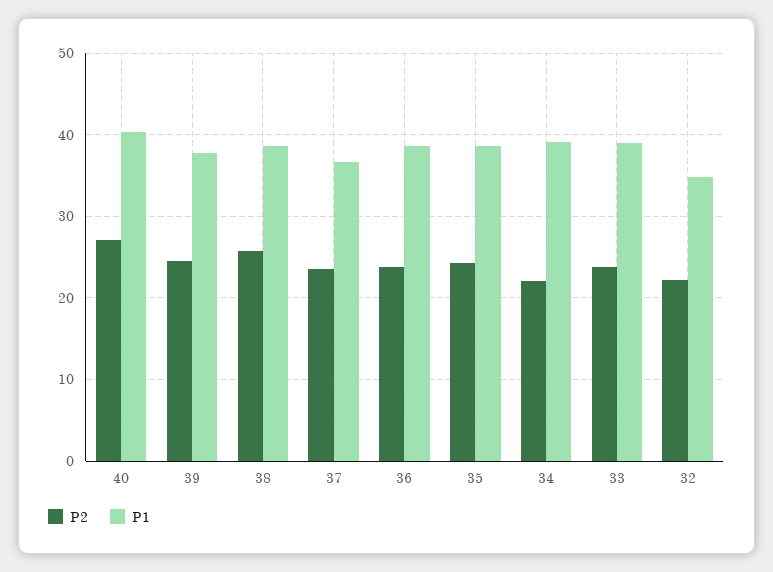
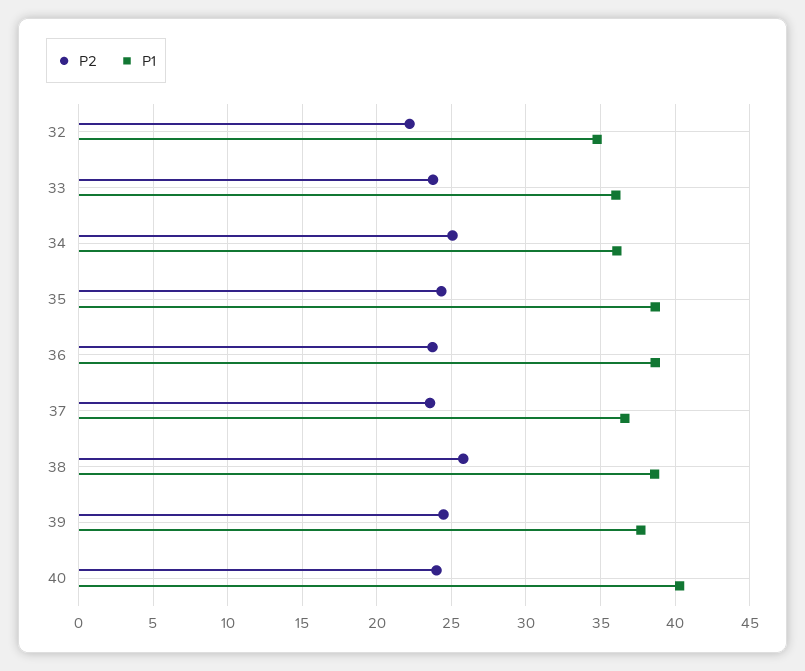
  {
    "P2": {
-     "40": 27,
+     "40": 24,
      "39": 24.5,
      "38": 26,
      "37": 23.5,
      "36": 23.5,
      "35": 24.5,
-     "34": 22,
+     "34": 25,
      "33": 24,
      "32": 22
    },
    "P1": {
      "40": 40.5,
      "39": 37.5,
      "38": 38.5,
      "37": 36.5,
      "36": 38.5,
      "35": 38.5,
-     "34": 39,
+     "34": 36,
-     "33": 39,
+     "33": 36,
      "32": 35
    }
  }

